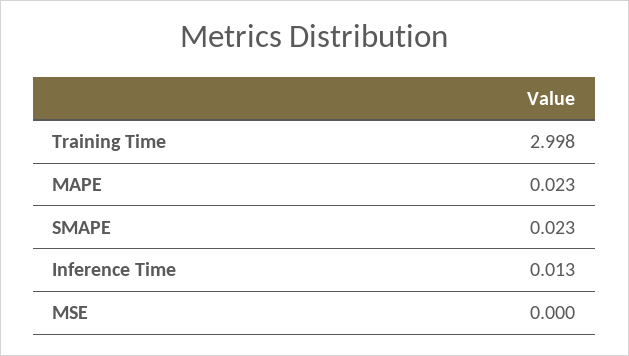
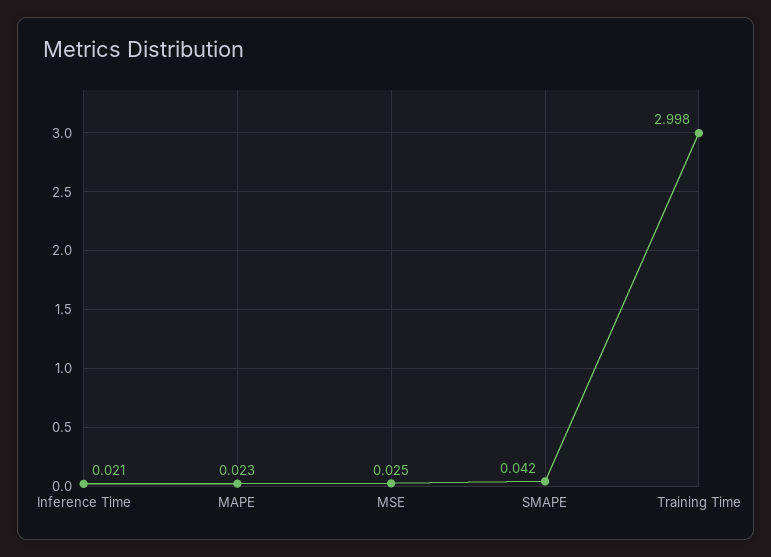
  {
    "Training Time": 2.998,
    "MAPE": 0.023,
-   "SMAPE": 0.023,
+   "SMAPE": 0.042,
-   "Inference Time": 0.013,
+   "Inference Time": 0.021,
-   "MSE": 0
+   "MSE": 0.025
  }

